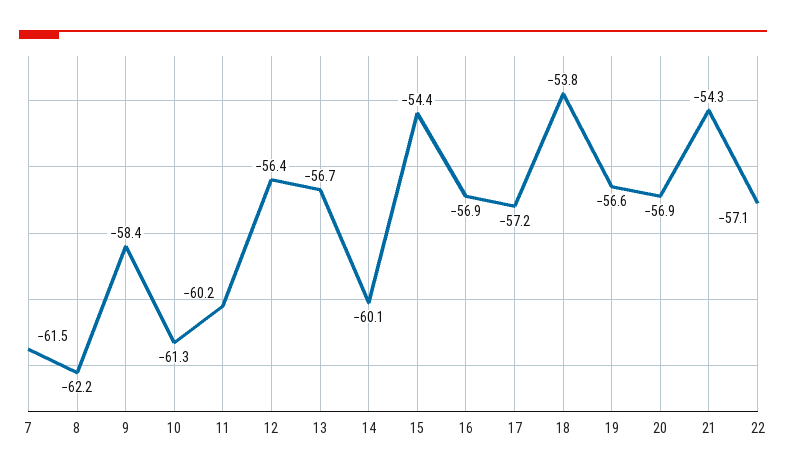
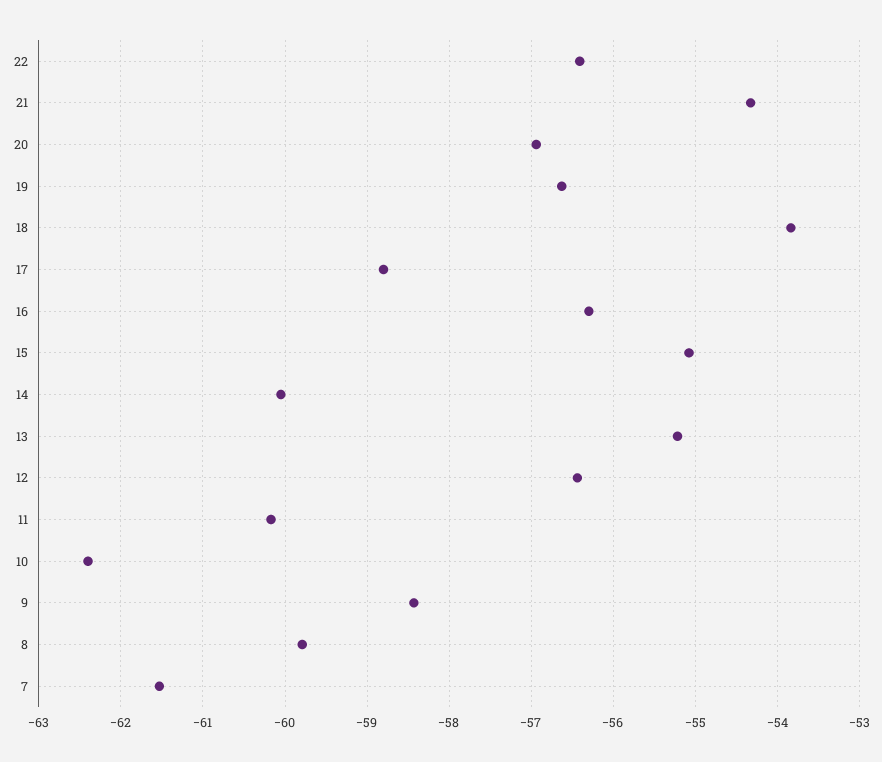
  {
    "7": -61.5,
-   "8": -62.2,
+   "8": -59.8,
    "9": -58.4,
-   "10": -61.3,
+   "10": -62.4,
    "11": -60.2,
    "12": -56.4,
-   "13": -56.7,
+   "13": -55.2,
    "14": -60.1,
-   "15": -54.4,
+   "15": -55.1,
-   "16": -56.9,
+   "16": -56.3,
-   "17": -57.2,
+   "17": -58.8,
    "18": -53.8,
    "19": -56.6,
    "20": -56.9,
    "21": -54.3,
-   "22": -57.1
+   "22": -56.4
  }

